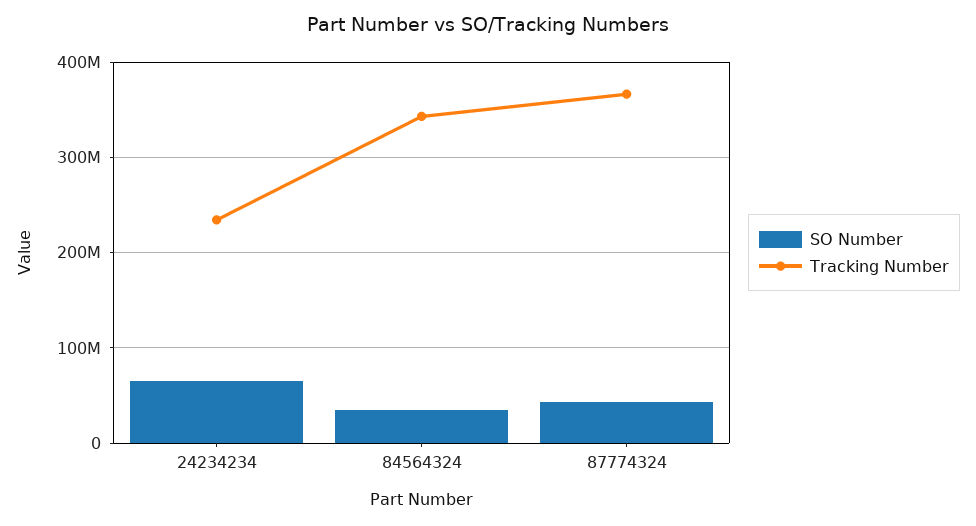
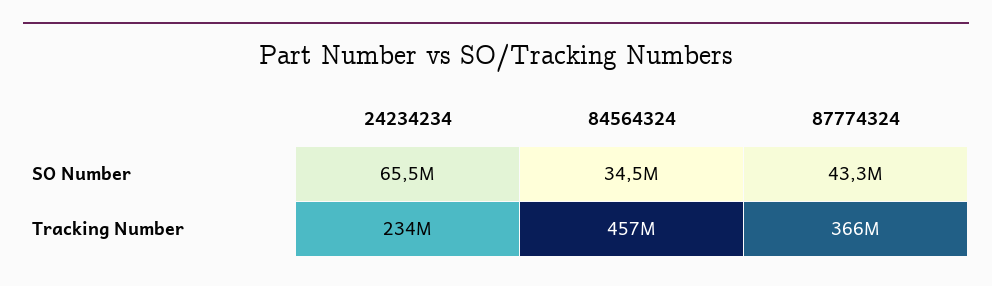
  {
    "SO Number": {
      "24234234": 65500000,
      "84564324": 34500000,
      "87774324": 43300000
    },
    "Tracking Number": {
      "24234234": 234000000,
-     "84564324": 340000000,
+     "84564324": 457000000,
      "87774324": 366000000
    }
  }

